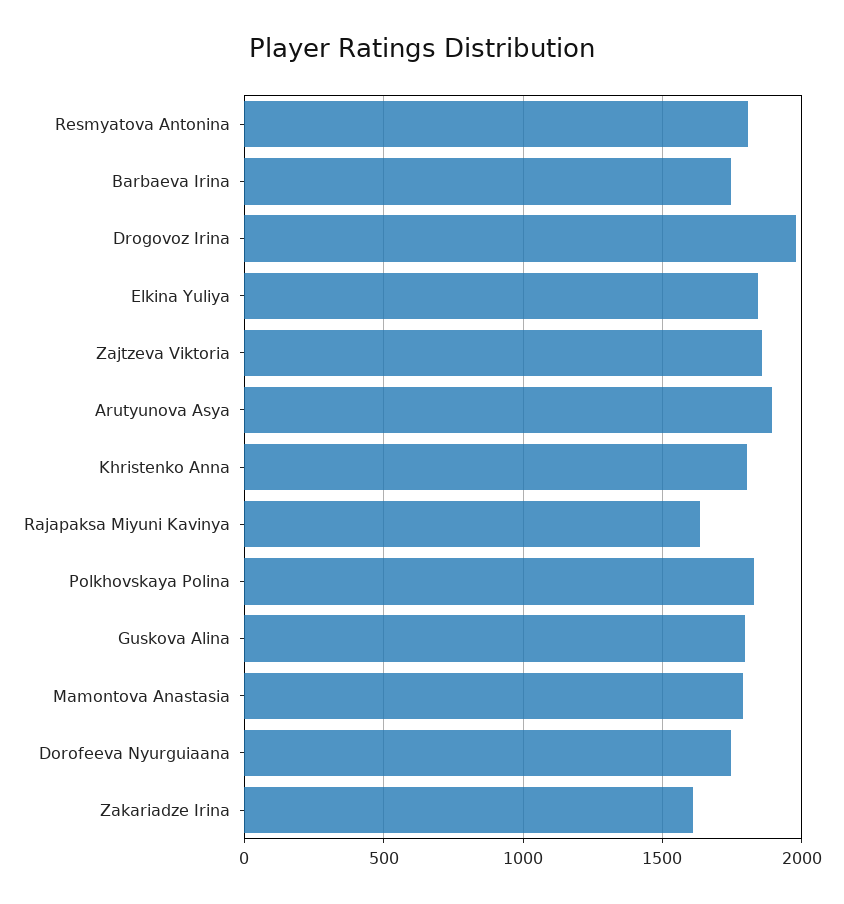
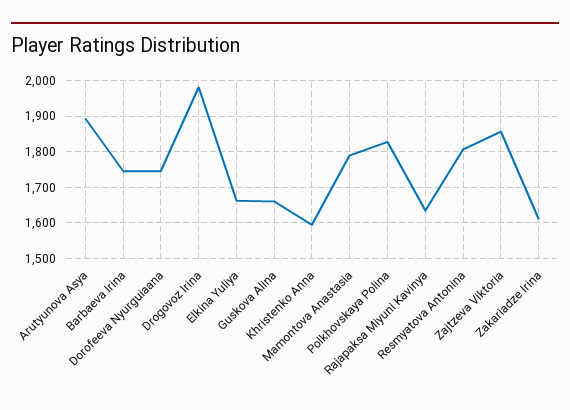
  {
    "Resmyatova Antonina": 1800,
    "Barbaeva Irina": 1740,
    "Drogovoz Irina": 1980,
-   "Elkina Yuliya": 1850,
+   "Elkina Yuliya": 1660,
    "Zajtzeva Viktoria": 1860,
    "Arutyunova Asya": 1900,
-   "Khristenko Anna": 1800,
+   "Khristenko Anna": 1600,
    "Rajapaksa Miyuni Kavinya": 1640,
    "Polkhovskaya Polina": 1820,
-   "Guskova Alina": 1800,
+   "Guskova Alina": 1660,
    "Mamontova Anastasia": 1800,
    "Dorofeeva Nyurguiaana": 1740,
    "Zakariadze Irina": 1620
  }

